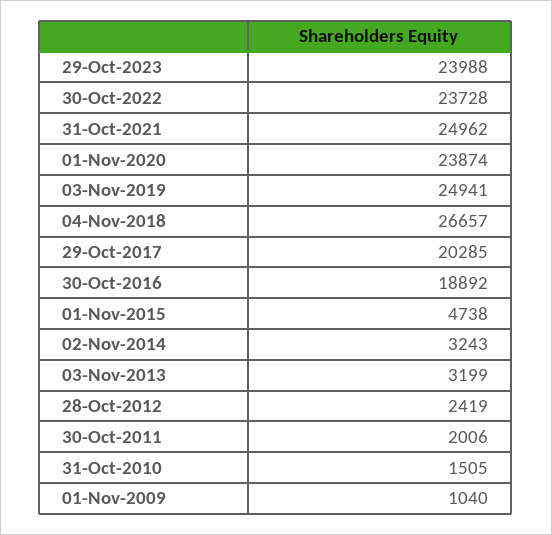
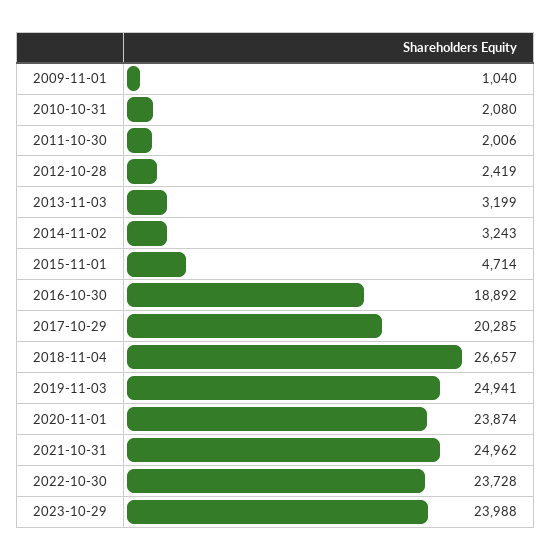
  {
    "29-Oct-2023": 23988,
    "30-Oct-2022": 23728,
    "31-Oct-2021": 24962,
    "01-Nov-2020": 23874,
    "03-Nov-2019": 24941,
    "04-Nov-2018": 26657,
    "29-Oct-2017": 20285,
    "30-Oct-2016": 18892,
-   "01-Nov-2015": 4738,
+   "01-Nov-2015": 4714,
    "02-Nov-2014": 3243,
    "03-Nov-2013": 3199,
    "28-Oct-2012": 2419,
    "30-Oct-2011": 2006,
-   "31-Oct-2010": 1505,
+   "31-Oct-2010": 2080,
    "01-Nov-2009": 1040
  }

